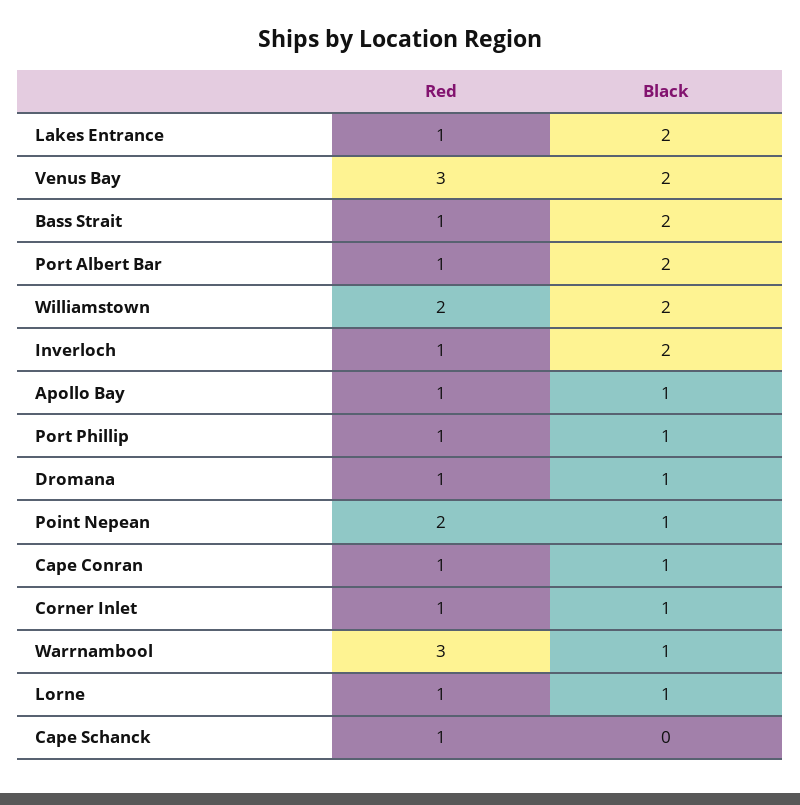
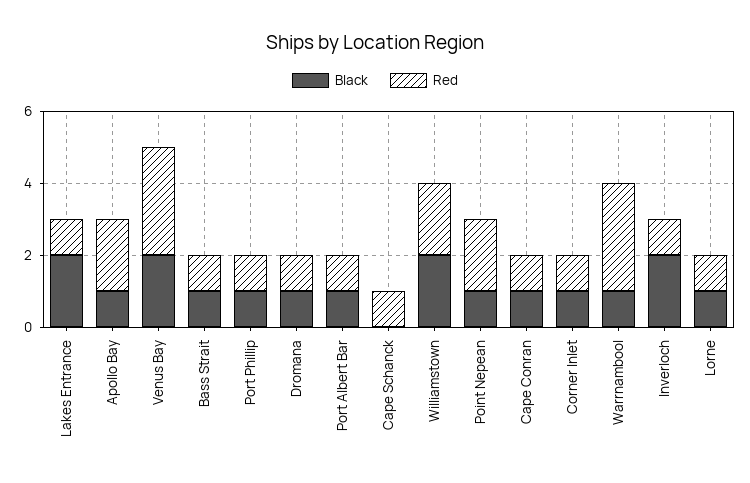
  {
    "Red": {
      "Lakes Entrance": 1,
      "Venus Bay": 3,
      "Bass Strait": 1,
      "Port Albert Bar": 1,
      "Williamstown": 2,
      "Inverloch": 1,
-     "Apollo Bay": 1,
+     "Apollo Bay": 2,
      "Port Phillip": 1,
      "Dromana": 1,
      "Point Nepean": 2,
      "Cape Conran": 1,
      "Corner Inlet": 1,
      "Warrnambool": 3,
      "Lorne": 1,
      "Cape Schanck": 1
    },
    "Black": {
      "Lakes Entrance": 2,
      "Venus Bay": 2,
-     "Bass Strait": 2,
+     "Bass Strait": 1,
-     "Port Albert Bar": 2,
+     "Port Albert Bar": 1,
      "Williamstown": 2,
      "Inverloch": 2,
      "Apollo Bay": 1,
      "Port Phillip": 1,
      "Dromana": 1,
      "Point Nepean": 1,
      "Cape Conran": 1,
      "Corner Inlet": 1,
      "Warrnambool": 1,
      "Lorne": 1,
      "Cape Schanck": 0
    }
  }

